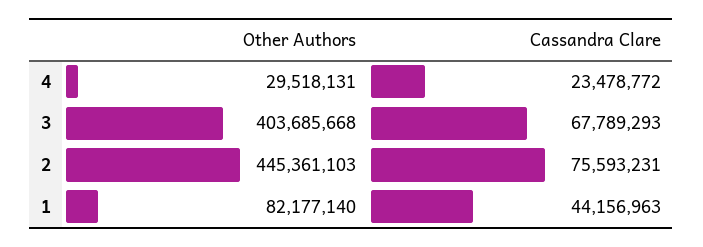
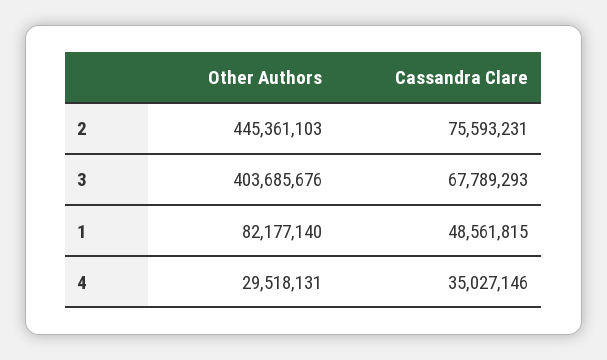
  {
    "Other Authors": {
      "4": 29518131,
-     "3": 403685668,
+     "3": 403685676,
      "2": 445361103,
      "1": 82177140
    },
    "Cassandra Clare": {
-     "4": 23478772,
+     "4": 35027146,
      "3": 67789293,
      "2": 75593231,
-     "1": 44156963
+     "1": 48561815
    }
  }

